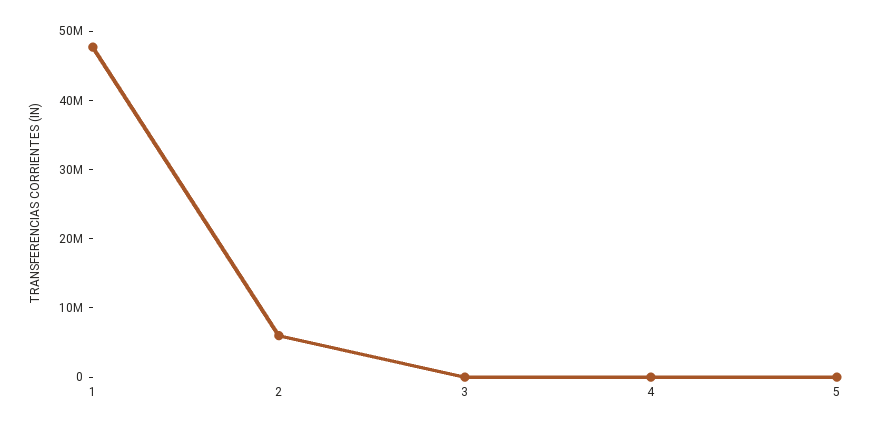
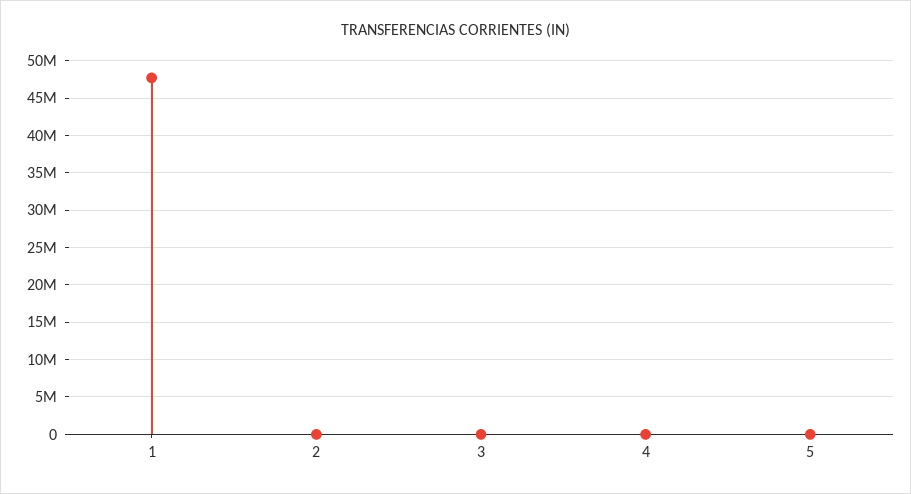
  {
    "1": 48000000,
-   "2": 6000000,
+   "2": 0,
    "3": 0,
    "4": 0,
    "5": 0
  }

